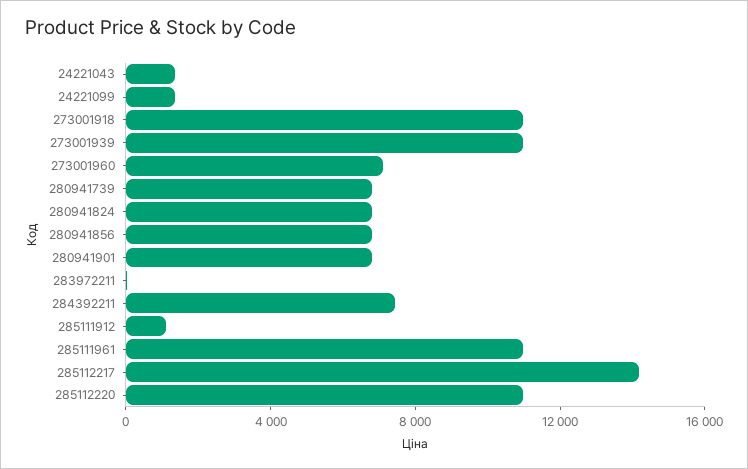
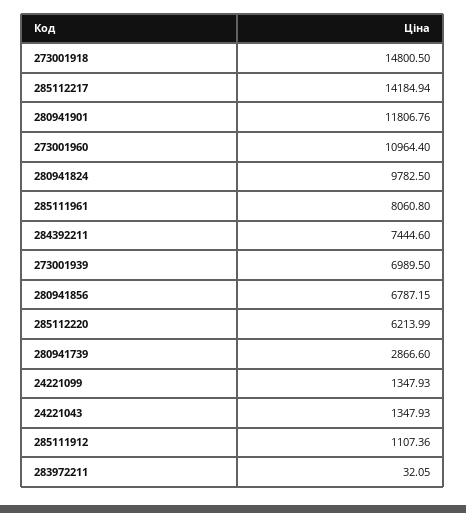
  {
    "24221043": 1347.93,
    "24221099": 1347.93,
-   "273001918": 11000,
+   "273001918": 14800.5,
-   "273001939": 11000,
+   "273001939": 6989.5,
-   "273001960": 7000,
+   "273001960": 10964.4,
-   "280941739": 7000,
+   "280941739": 2866.6,
-   "280941824": 7000,
+   "280941824": 9782.5,
    "280941856": 6787.15,
-   "280941901": 7000,
+   "280941901": 11806.76,
    "283972211": 32.05,
    "284392211": 7444.6,
    "285111912": 1107.36,
-   "285111961": 11000,
+   "285111961": 8060.8,
    "285112217": 14184.94,
-   "285112220": 11000
+   "285112220": 6213.99
  }

